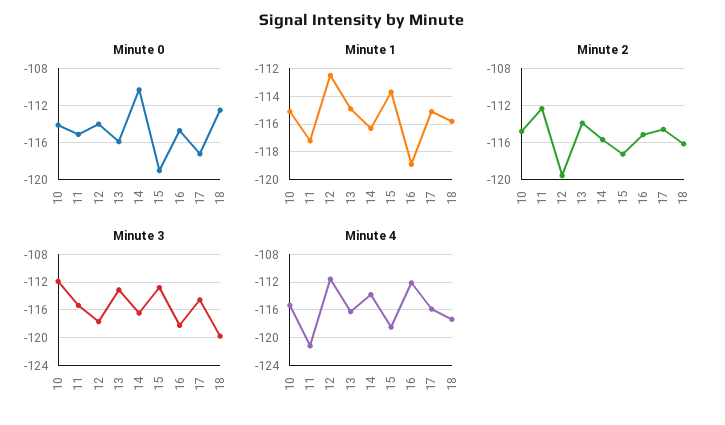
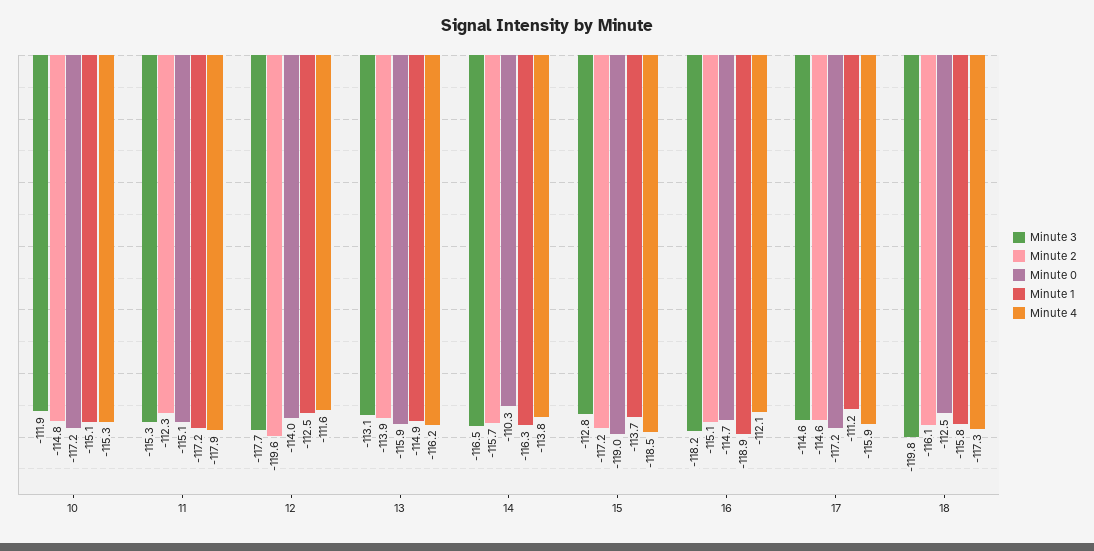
  {
    "Minute 0": {
-     "10": -114,
+     "10": -117.2,
      "11": -115.1,
      "12": -114,
      "13": -115.9,
      "14": -110.3,
      "15": -119,
      "16": -114.7,
      "17": -117.2,
      "18": -112.5
    },
    "Minute 1": {
      "10": -115.1,
      "11": -117.2,
      "12": -112.5,
      "13": -114.9,
      "14": -116.3,
      "15": -113.7,
      "16": -118.9,
-     "17": -115,
+     "17": -111.2,
      "18": -115.8
    },
    "Minute 2": {
      "10": -114.8,
      "11": -112.3,
      "12": -119.6,
      "13": -113.9,
      "14": -115.7,
      "15": -117.2,
      "16": -115.1,
      "17": -114.6,
      "18": -116.1
    },
    "Minute 3": {
      "10": -111.9,
      "11": -115.3,
      "12": -117.7,
      "13": -113.1,
      "14": -116.5,
      "15": -112.8,
      "16": -118.2,
      "17": -114.6,
      "18": -119.8
    },
    "Minute 4": {
      "10": -115.3,
-     "11": -121,
+     "11": -117.9,
      "12": -111.6,
      "13": -116.2,
      "14": -113.8,
      "15": -118.5,
      "16": -112.1,
      "17": -115.9,
      "18": -117.3
    }
  }

